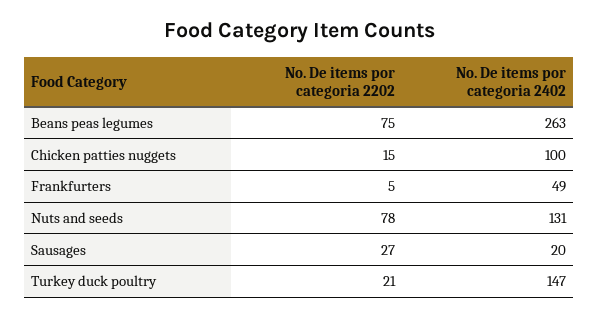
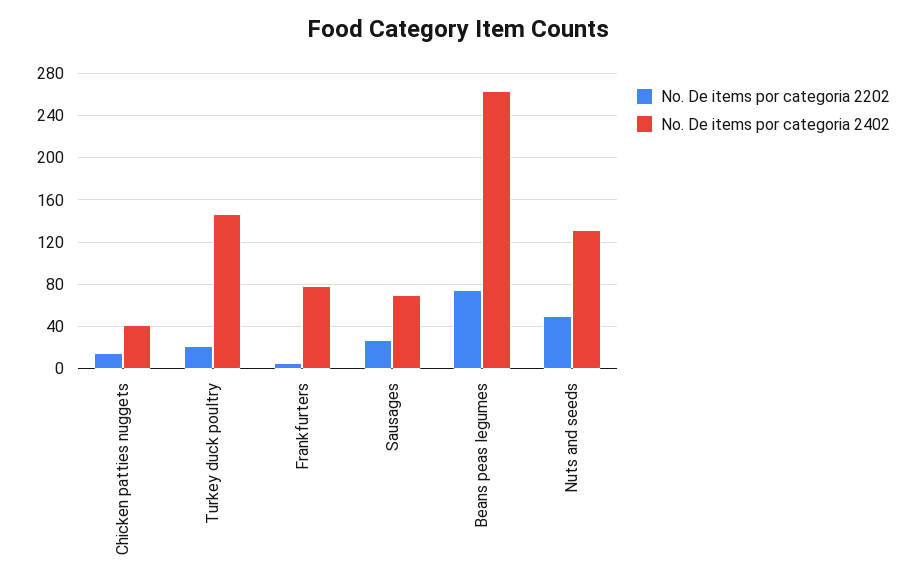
  {
    "No. De items por categoria 2202": {
      "Beans peas legumes": 75,
      "Chicken patties nuggets": 15,
      "Frankfurters": 5,
-     "Nuts and seeds": 78,
+     "Nuts and seeds": 50,
      "Sausages": 27,
      "Turkey duck poultry": 21
    },
    "No. De items por categoria 2402": {
      "Beans peas legumes": 263,
-     "Chicken patties nuggets": 100,
+     "Chicken patties nuggets": 40,
-     "Frankfurters": 49,
+     "Frankfurters": 80,
      "Nuts and seeds": 131,
-     "Sausages": 20,
+     "Sausages": 70,
      "Turkey duck poultry": 147
    }
  }

